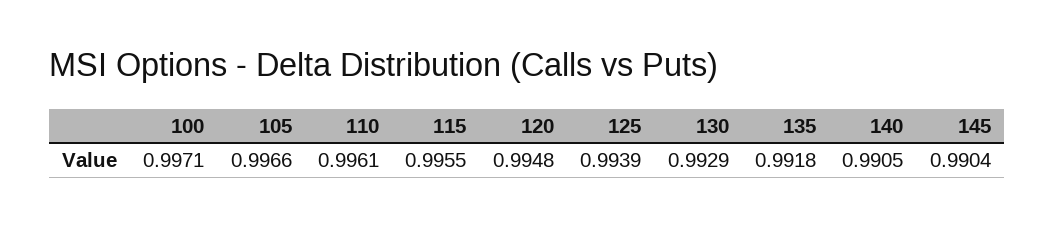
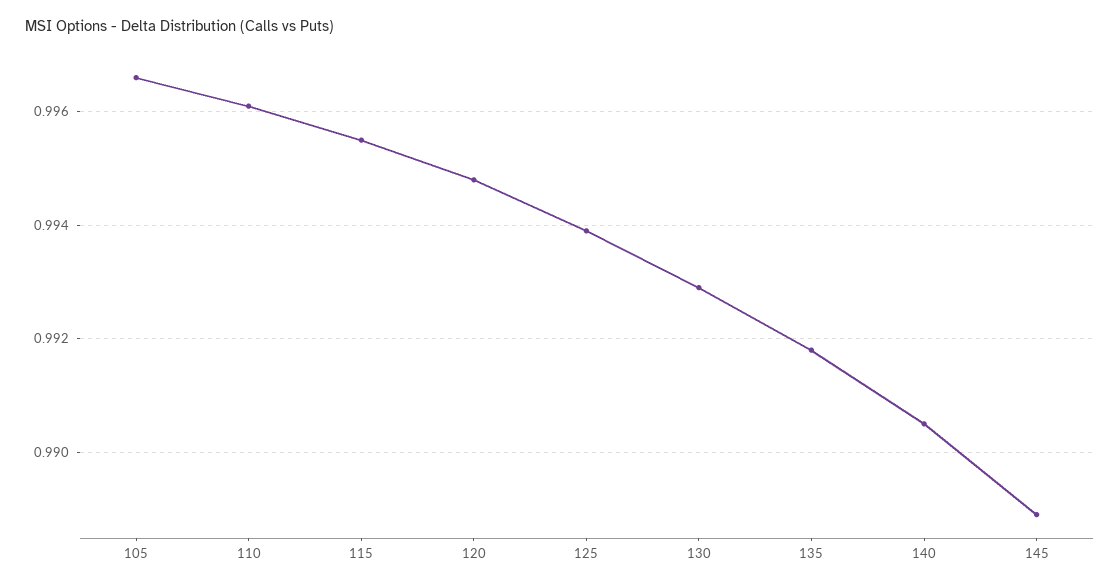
  {
-   "100": 0.9971,
    "105": 0.9966,
    "110": 0.9961,
    "115": 0.9955,
    "120": 0.9948,
    "125": 0.9939,
    "130": 0.9929,
    "135": 0.9918,
    "140": 0.9905,
-   "145": 0.9904
+   "145": 0.989
  }

